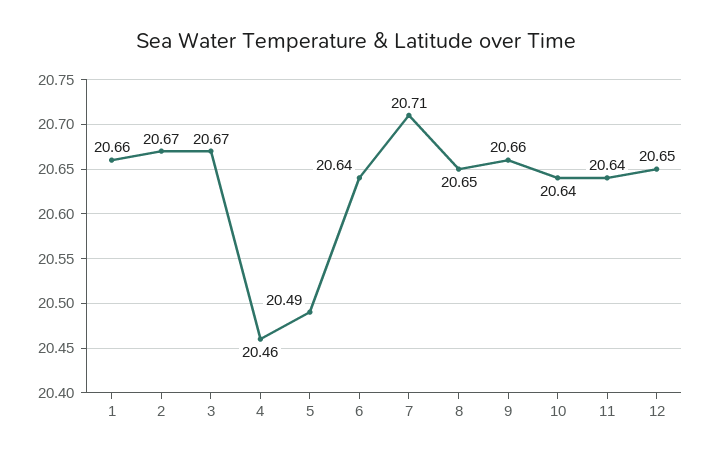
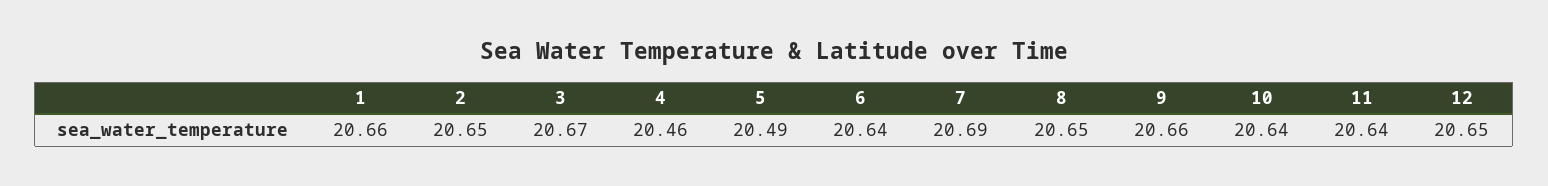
  {
    "1": 20.66,
-   "2": 20.67,
+   "2": 20.65,
    "3": 20.67,
    "4": 20.46,
    "5": 20.49,
    "6": 20.64,
-   "7": 20.71,
+   "7": 20.69,
    "8": 20.65,
    "9": 20.66,
    "10": 20.64,
    "11": 20.64,
    "12": 20.65
  }

